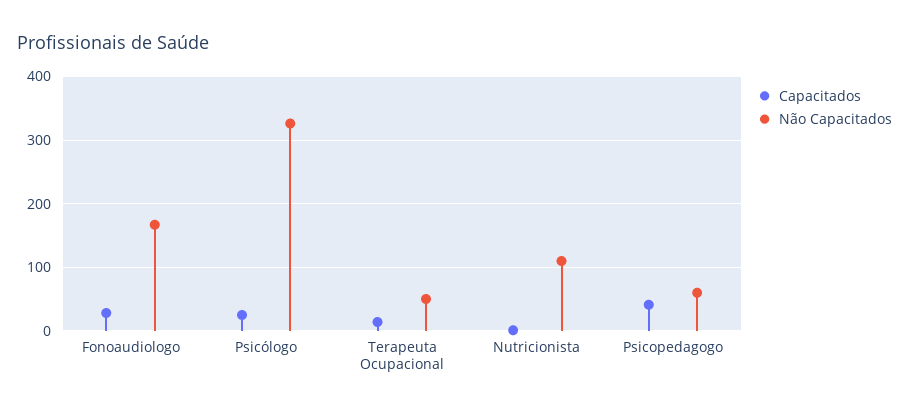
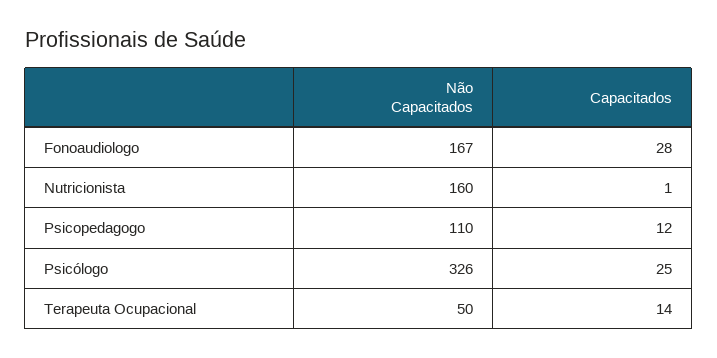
  {
    "Capacitados": {
      "Fonoaudiologo": 28,
      "Psicólogo": 25,
      "Terapeuta Ocupacional": 14,
      "Nutricionista": 1,
-     "Psicopedagogo": 40
+     "Psicopedagogo": 12
    },
    "Não Capacitados": {
      "Fonoaudiologo": 167,
      "Psicólogo": 326,
      "Terapeuta Ocupacional": 50,
-     "Nutricionista": 110,
+     "Nutricionista": 160,
-     "Psicopedagogo": 60
+     "Psicopedagogo": 110
    }
  }

